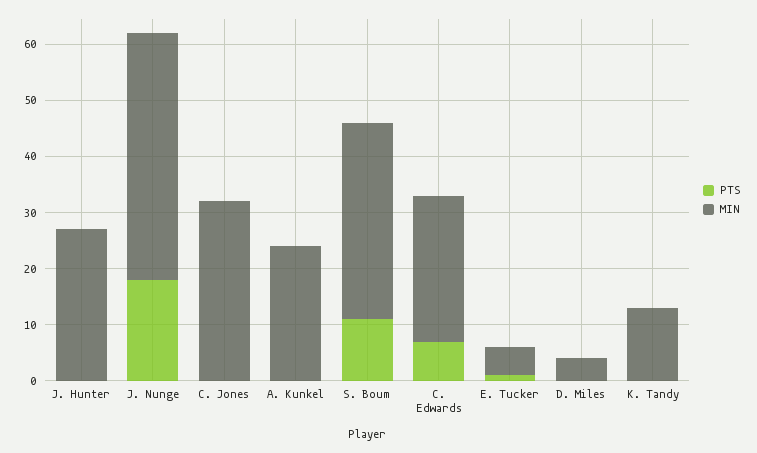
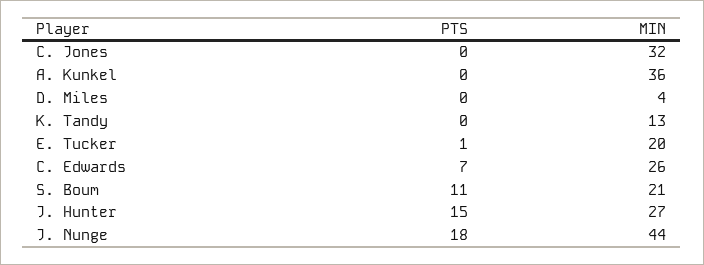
  {
    "PTS": {
-     "J. Hunter": 0,
+     "J. Hunter": 15,
      "J. Nunge": 18,
      "C. Jones": 0,
      "A. Kunkel": 0,
      "S. Boum": 11,
      "C. Edwards": 7,
      "E. Tucker": 1,
      "D. Miles": 0,
      "K. Tandy": 0
    },
    "MIN": {
      "J. Hunter": 27,
      "J. Nunge": 44,
      "C. Jones": 32,
-     "A. Kunkel": 25,
+     "A. Kunkel": 36,
-     "S. Boum": 35,
+     "S. Boum": 21,
      "C. Edwards": 26,
-     "E. Tucker": 5,
+     "E. Tucker": 20,
      "D. Miles": 4,
      "K. Tandy": 13
    }
  }

